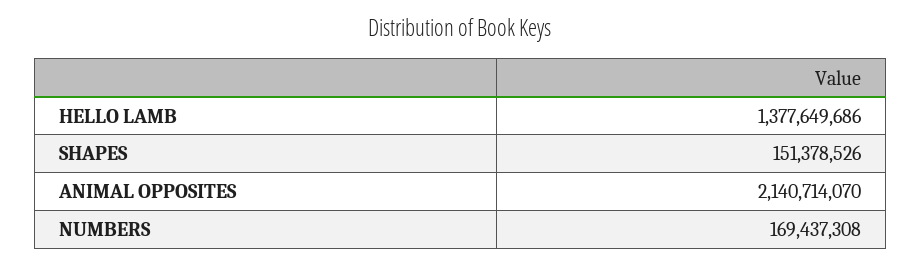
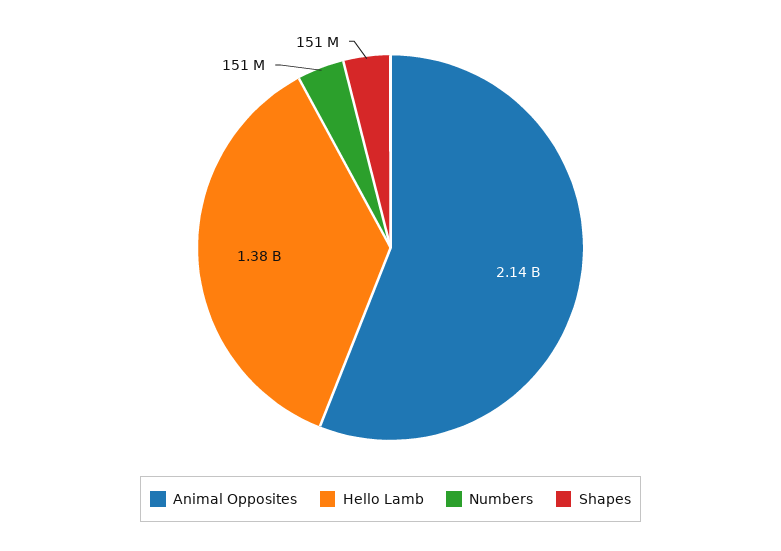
  {
    "HELLO LAMB": 1377649686,
    "SHAPES": 151378526,
    "ANIMAL OPPOSITES": 2140714070,
-   "NUMBERS": 169437308
+   "NUMBERS": 151000000
  }

